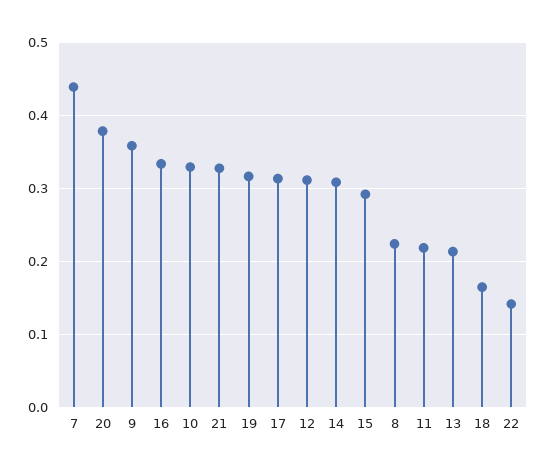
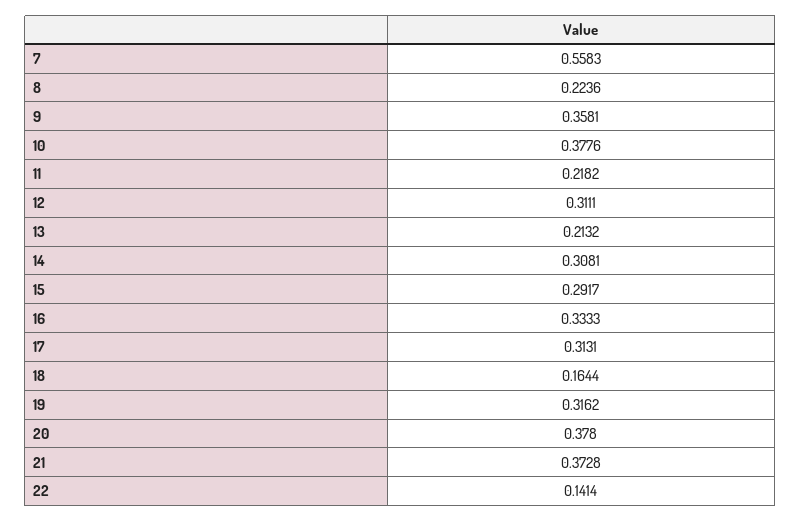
  {
-   "7": 0.44,
+   "7": 0.5583,
    "20": 0.378,
    "9": 0.3581,
    "16": 0.3333,
-   "10": 0.33,
+   "10": 0.3776,
-   "21": 0.33,
+   "21": 0.3728,
    "19": 0.3162,
    "17": 0.3131,
    "12": 0.3111,
    "14": 0.3081,
    "15": 0.2917,
    "8": 0.2236,
    "11": 0.2182,
    "13": 0.2132,
    "18": 0.1644,
    "22": 0.1414
  }

